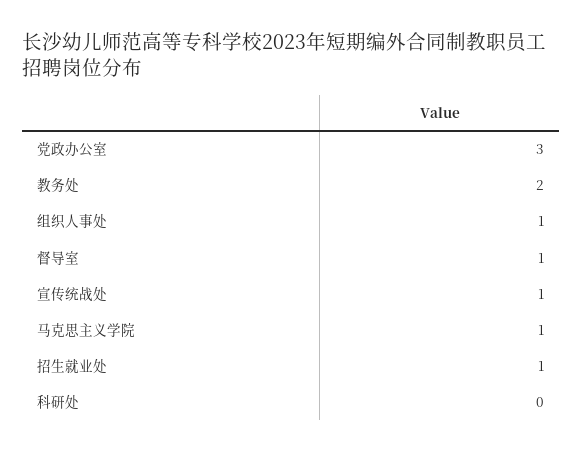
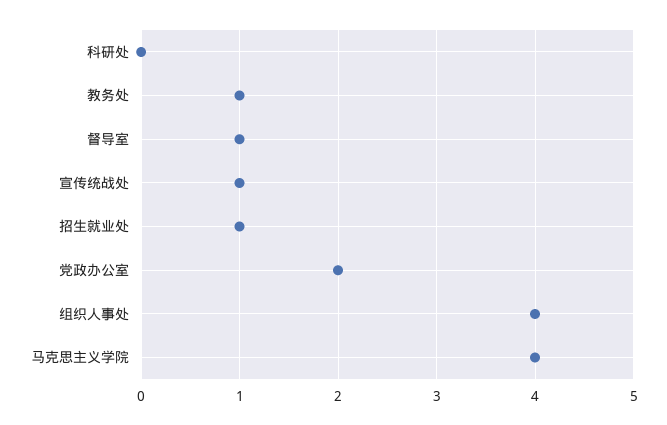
  {
-   "党政办公室": 3,
+   "党政办公室": 2,
-   "教务处": 2,
+   "教务处": 1,
-   "组织人事处": 1,
+   "组织人事处": 4,
    "督导室": 1,
    "宣传统战处": 1,
-   "马克思主义学院": 1,
+   "马克思主义学院": 4,
    "招生就业处": 1,
    "科研处": 0
  }

